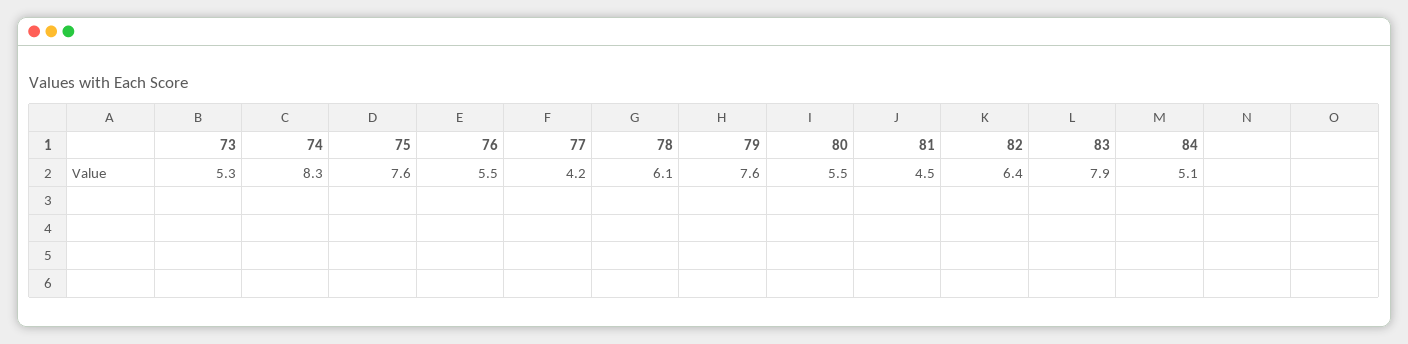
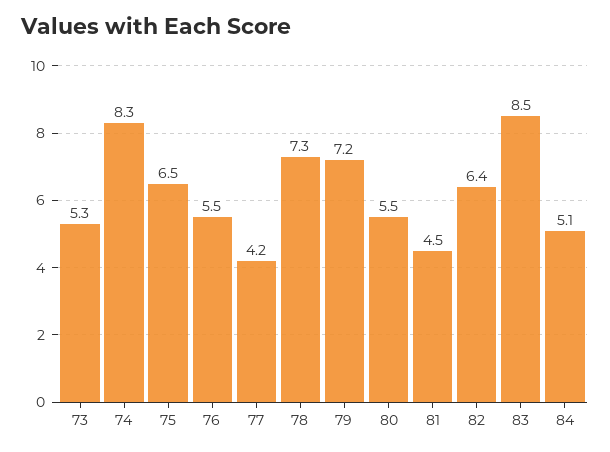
  {
    "73": 5.3,
    "74": 8.3,
-   "75": 7.6,
+   "75": 6.5,
    "76": 5.5,
    "77": 4.2,
-   "78": 6.1,
+   "78": 7.3,
-   "79": 7.6,
+   "79": 7.2,
    "80": 5.5,
    "81": 4.5,
    "82": 6.4,
-   "83": 7.9,
+   "83": 8.5,
    "84": 5.1
  }

